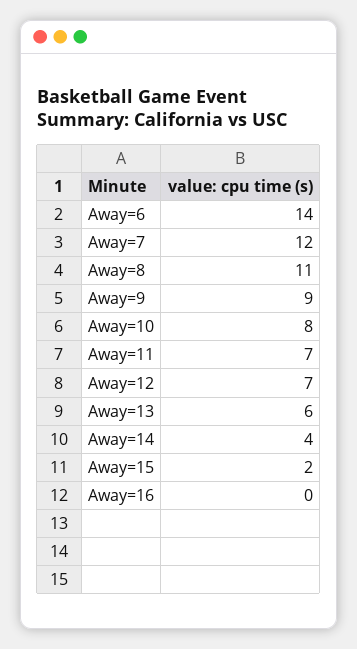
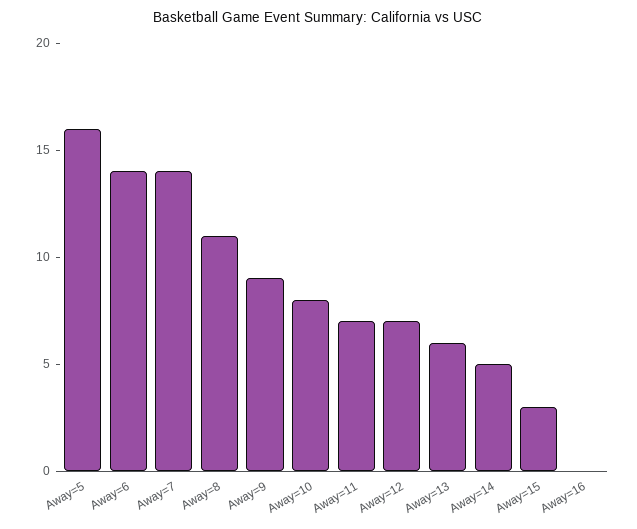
  {
    "Away=6": 14,
-   "Away=7": 12,
+   "Away=7": 14,
    "Away=8": 11,
    "Away=9": 9,
    "Away=10": 8,
    "Away=11": 7,
    "Away=12": 7,
    "Away=13": 6,
-   "Away=14": 4,
+   "Away=14": 5,
-   "Away=15": 2,
+   "Away=15": 3,
-   "Away=16": 0
+   "Away=16": 0,
+   "Away=5": 16
  }

